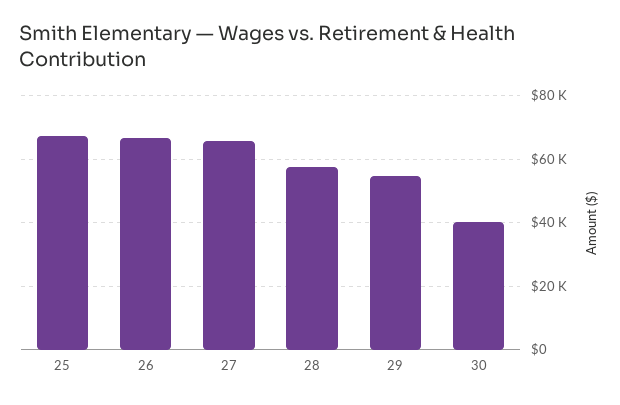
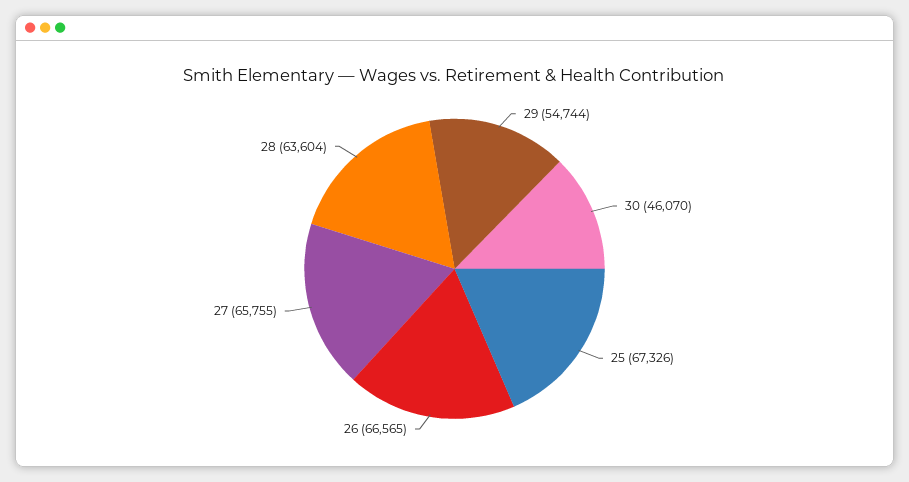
  {
    "25": 67326,
    "26": 66565,
    "27": 65755,
-   "28": 58000,
+   "28": 63604,
    "29": 54744,
-   "30": 40000
+   "30": 46070
  }

